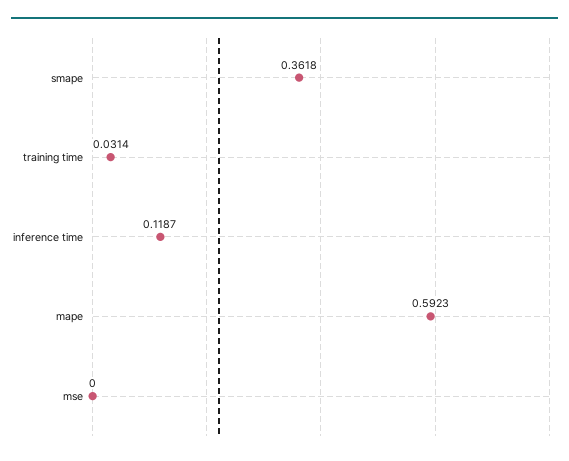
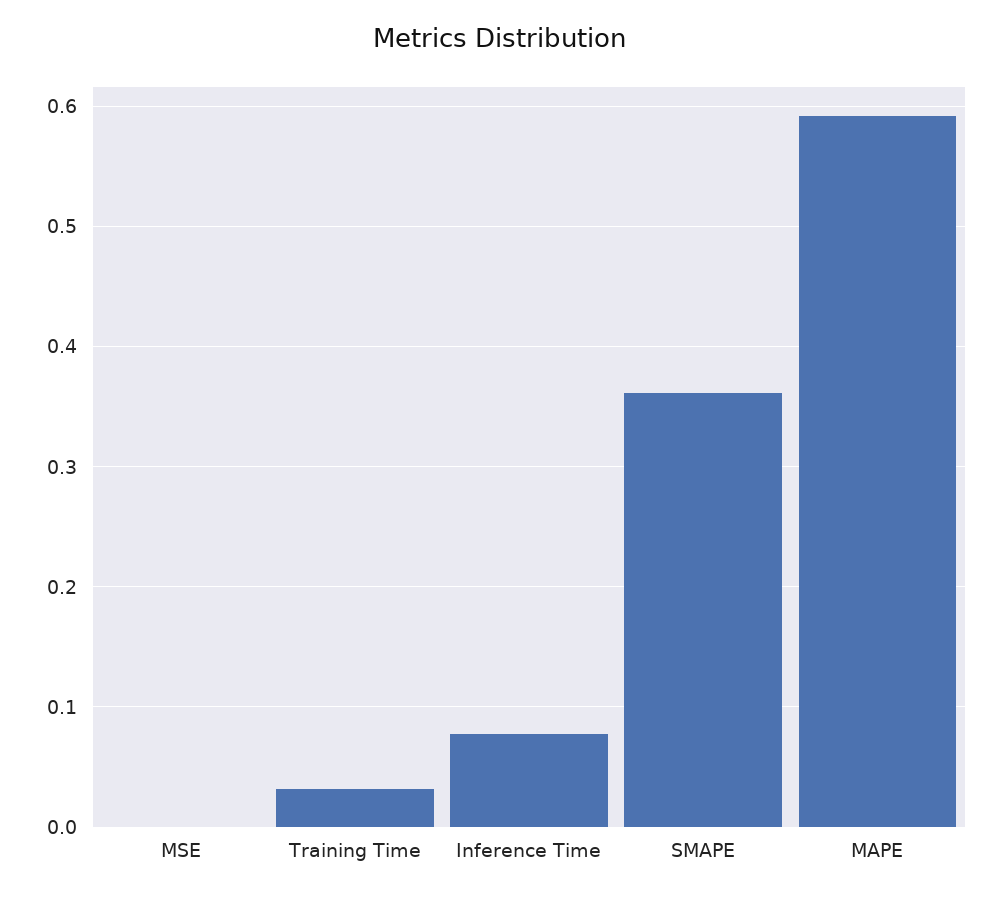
  {
    "smape": 0.3618,
    "training time": 0.0314,
-   "inference time": 0.1187,
+   "inference time": 0.08,
    "mape": 0.5923,
    "mse": 0
  }

